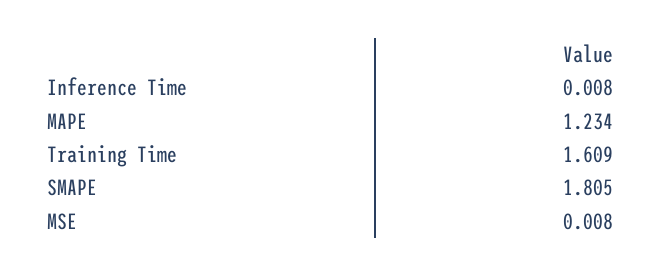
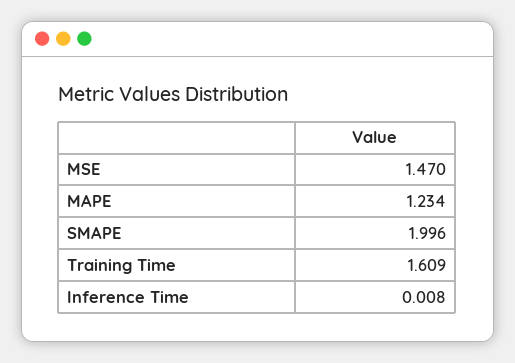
  {
    "Inference Time": 0.008,
    "MAPE": 1.234,
    "Training Time": 1.609,
-   "SMAPE": 1.805,
+   "SMAPE": 1.996,
-   "MSE": 0.008
+   "MSE": 1.47
  }

